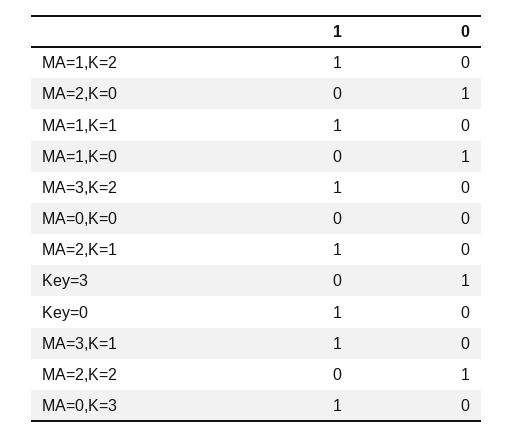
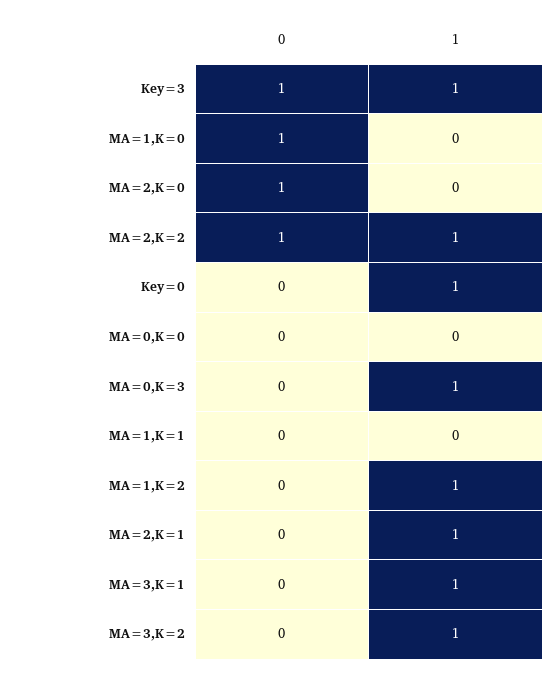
  {
    "1": {
      "MA=1,K=2": 1,
      "MA=2,K=0": 0,
-     "MA=1,K=1": 1,
+     "MA=1,K=1": 0,
      "MA=1,K=0": 0,
      "MA=3,K=2": 1,
      "MA=0,K=0": 0,
      "MA=2,K=1": 1,
-     "Key=3": 0,
+     "Key=3": 1,
      "Key=0": 1,
      "MA=3,K=1": 1,
-     "MA=2,K=2": 0,
+     "MA=2,K=2": 1,
      "MA=0,K=3": 1
    },
    "0": {
      "MA=1,K=2": 0,
      "MA=2,K=0": 1,
      "MA=1,K=1": 0,
      "MA=1,K=0": 1,
      "MA=3,K=2": 0,
      "MA=0,K=0": 0,
      "MA=2,K=1": 0,
      "Key=3": 1,
      "Key=0": 0,
      "MA=3,K=1": 0,
      "MA=2,K=2": 1,
      "MA=0,K=3": 0
    }
  }

